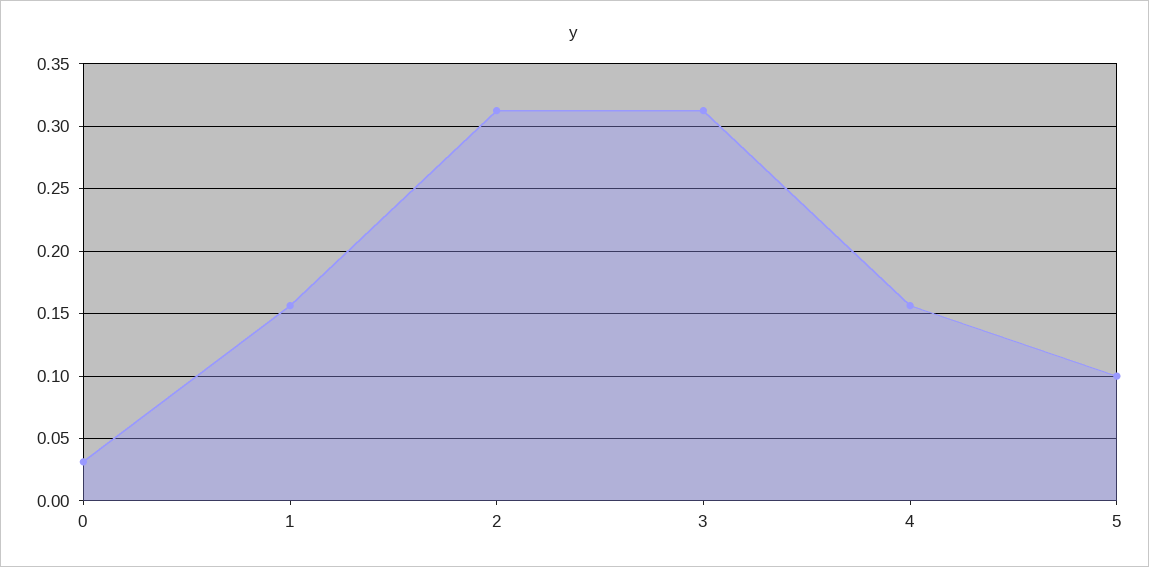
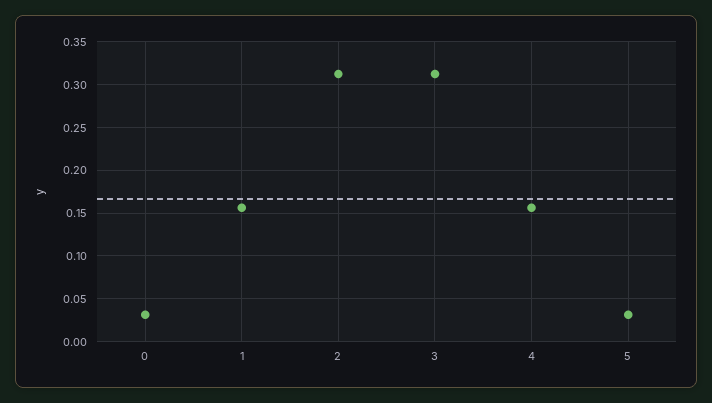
  {
    "0": 0.03,
    "1": 0.155,
    "2": 0.315,
    "3": 0.315,
    "4": 0.155,
-   "5": 0.1
+   "5": 0.03
  }

